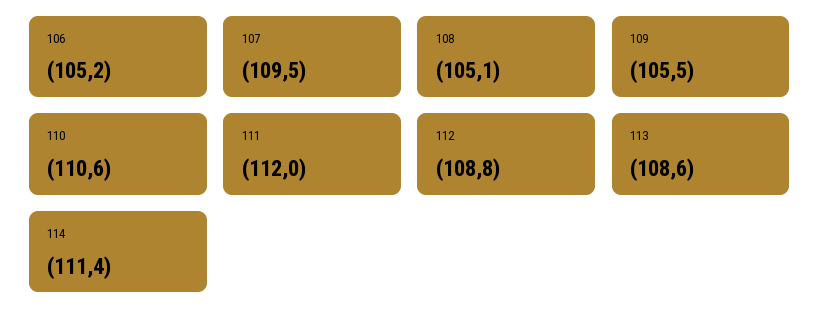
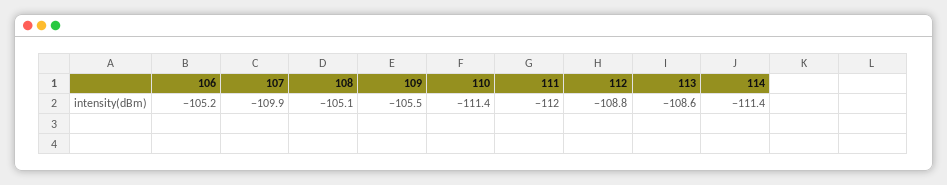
  {
    "106": -105.2,
-   "107": -109.5,
+   "107": -109.9,
    "108": -105.1,
    "109": -105.5,
-   "110": -110.6,
+   "110": -111.4,
    "111": -112,
    "112": -108.8,
    "113": -108.6,
    "114": -111.4
  }

